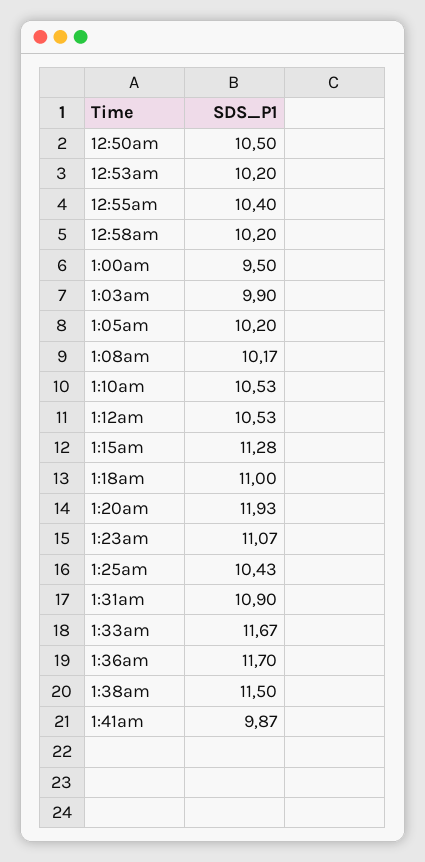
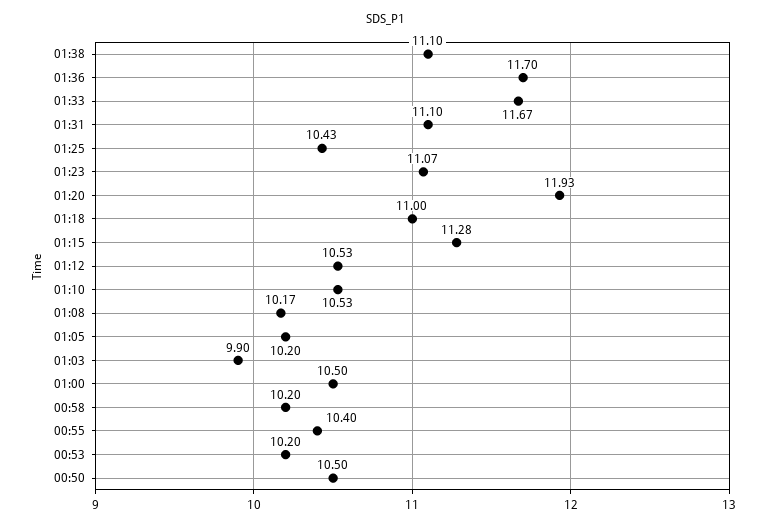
  {
    "12:50am": 10.5,
    "12:53am": 10.2,
    "12:55am": 10.4,
    "12:58am": 10.2,
-   "1:00am": 9.5,
+   "1:00am": 10.5,
    "1:03am": 9.9,
    "1:05am": 10.2,
    "1:08am": 10.17,
    "1:10am": 10.53,
    "1:12am": 10.53,
    "1:15am": 11.28,
    "1:18am": 11,
    "1:20am": 11.93,
    "1:23am": 11.07,
    "1:25am": 10.43,
-   "1:31am": 10.9,
+   "1:31am": 11.1,
    "1:33am": 11.67,
    "1:36am": 11.7,
-   "1:38am": 11.5,
+   "1:38am": 11.1
-   "1:41am": 9.87
  }

